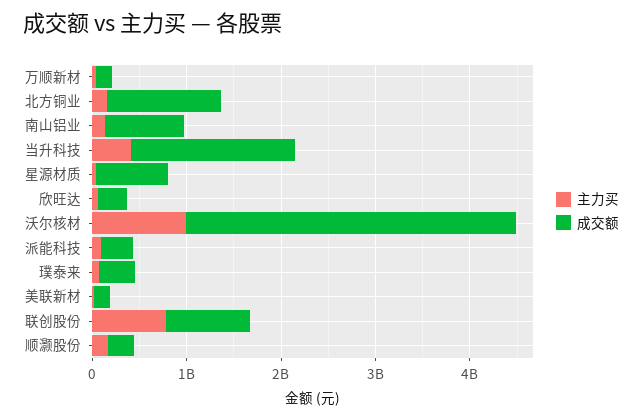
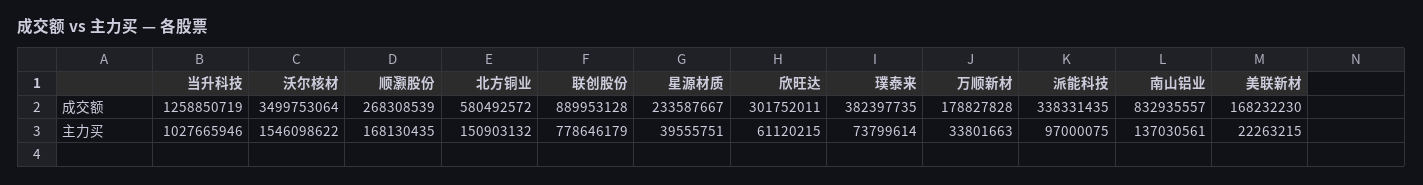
  {
    "主力买": {
      "万顺新材": 33801663,
      "北方铜业": 150903132,
      "南山铝业": 137030561,
-     "当升科技": 400000000,
+     "当升科技": 1027665946,
      "星源材质": 39555751,
      "欣旺达": 61120215,
-     "沃尔核材": 1000000000,
+     "沃尔核材": 1546098622,
      "派能科技": 97000075,
      "璞泰来": 73799614,
      "美联新材": 22263215,
      "联创股份": 778646179,
      "顺灏股份": 168130435
    },
    "成交额": {
      "万顺新材": 178827828,
-     "北方铜业": 1200000000,
+     "北方铜业": 580492572,
      "南山铝业": 832935557,
-     "当升科技": 1800000000,
+     "当升科技": 1258850719,
-     "星源材质": 800000000,
+     "星源材质": 233587667,
      "欣旺达": 301752011,
      "沃尔核材": 3499753064,
      "派能科技": 338331435,
      "璞泰来": 382397735,
      "美联新材": 168232230,
      "联创股份": 889953128,
      "顺灏股份": 268308539
    }
  }

